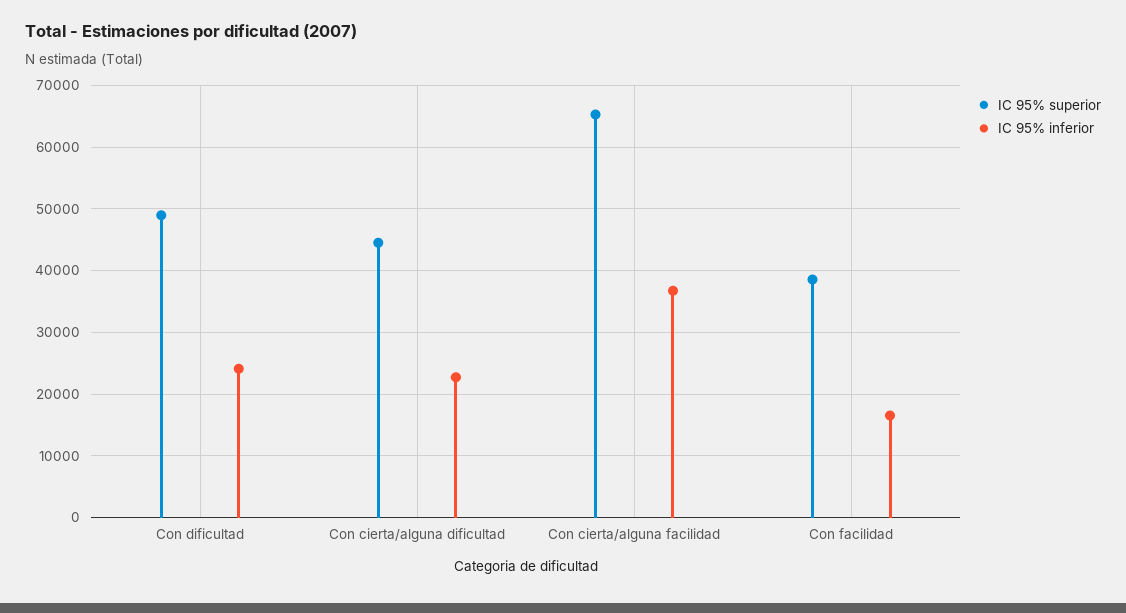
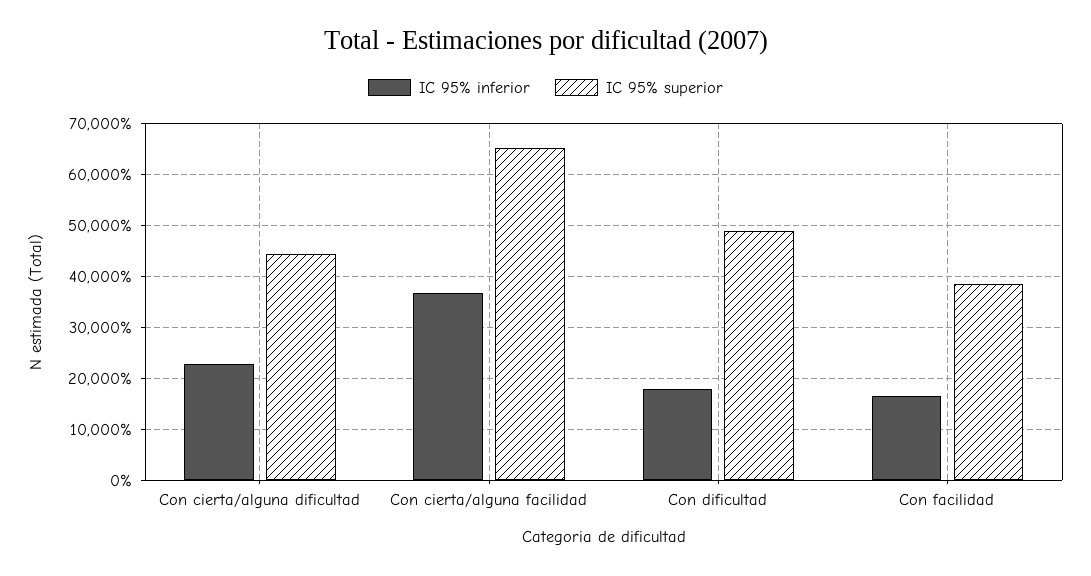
  {
    "IC 95% superior": {
      "Con dificultad": 49000,
      "Con cierta/alguna dificultad": 45000,
      "Con cierta/alguna facilidad": 65000,
      "Con facilidad": 39000
    },
    "IC 95% inferior": {
-     "Con dificultad": 24000,
+     "Con dificultad": 18000,
      "Con cierta/alguna dificultad": 23000,
      "Con cierta/alguna facilidad": 37000,
      "Con facilidad": 17000
    }
  }

